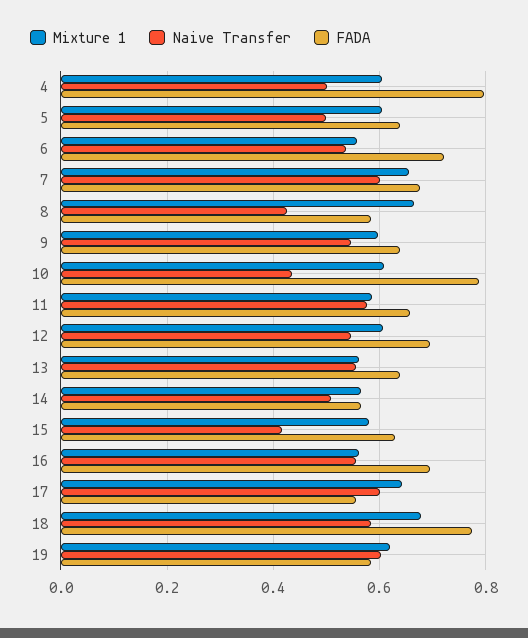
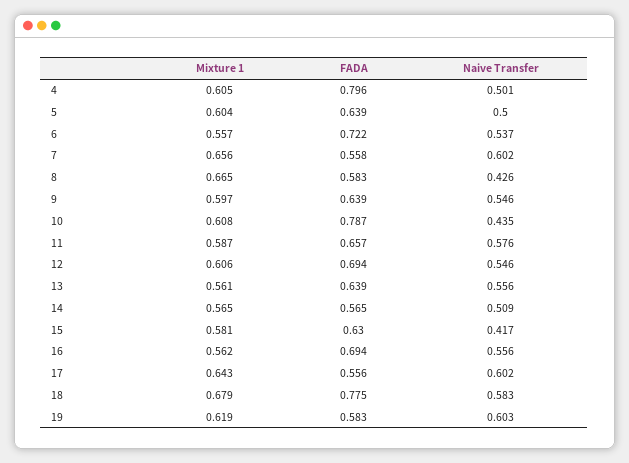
  {
    "Mixture 1": {
      "4": 0.605,
      "5": 0.604,
      "6": 0.557,
      "7": 0.656,
      "8": 0.665,
      "9": 0.597,
      "10": 0.608,
      "11": 0.587,
      "12": 0.606,
      "13": 0.561,
      "14": 0.565,
      "15": 0.581,
      "16": 0.562,
      "17": 0.643,
      "18": 0.679,
      "19": 0.619
    },
    "Naive Transfer": {
      "4": 0.501,
      "5": 0.5,
      "6": 0.537,
      "7": 0.602,
      "8": 0.426,
      "9": 0.546,
      "10": 0.435,
      "11": 0.576,
      "12": 0.546,
      "13": 0.556,
      "14": 0.509,
      "15": 0.417,
      "16": 0.556,
      "17": 0.602,
      "18": 0.583,
      "19": 0.603
    },
    "FADA": {
      "4": 0.796,
      "5": 0.639,
      "6": 0.722,
-     "7": 0.68,
+     "7": 0.558,
      "8": 0.583,
      "9": 0.639,
      "10": 0.787,
      "11": 0.657,
      "12": 0.694,
      "13": 0.639,
      "14": 0.565,
      "15": 0.63,
      "16": 0.694,
      "17": 0.556,
      "18": 0.775,
      "19": 0.583
    }
  }

